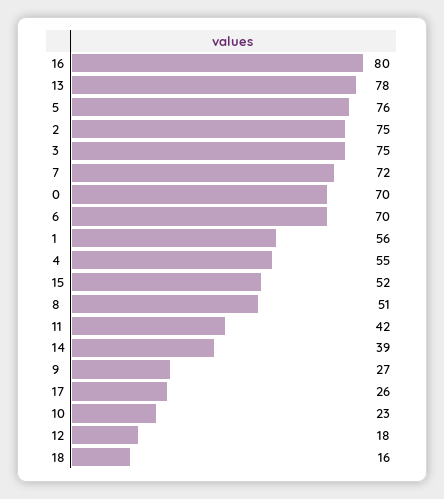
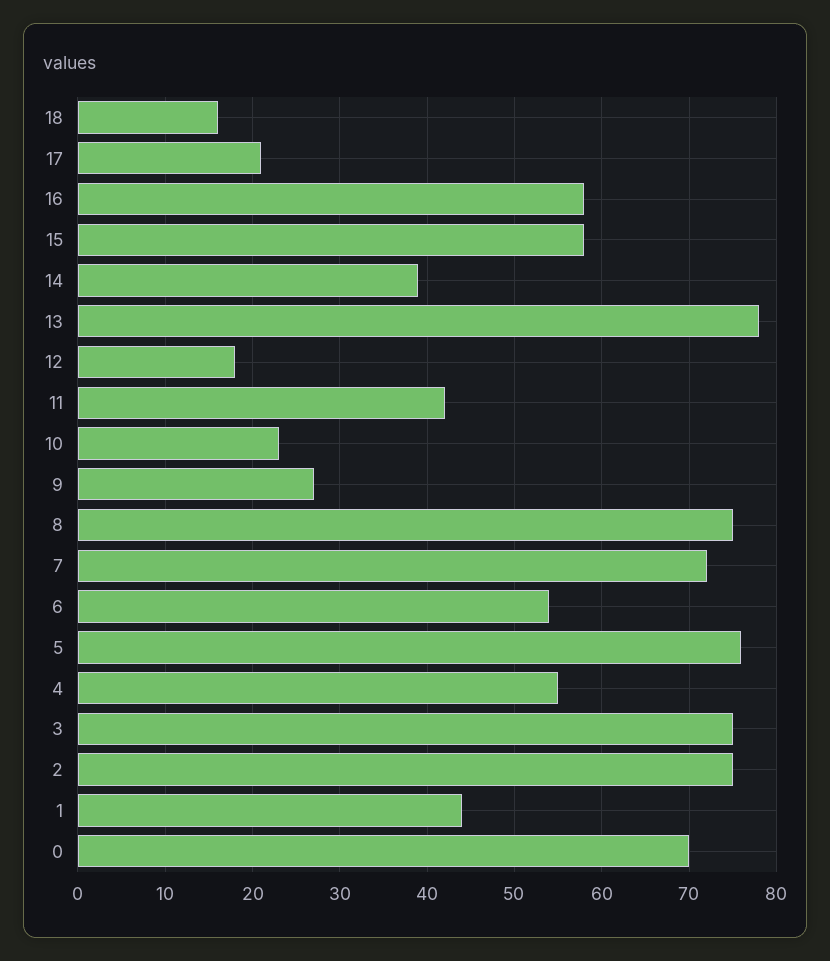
  {
-   "16": 80,
+   "16": 58,
    "13": 78,
    "5": 76,
    "2": 75,
    "3": 75,
    "7": 72,
    "0": 70,
-   "6": 70,
+   "6": 54,
-   "1": 56,
+   "1": 44,
    "4": 55,
-   "15": 52,
+   "15": 58,
-   "8": 51,
+   "8": 75,
    "11": 42,
    "14": 39,
    "9": 27,
-   "17": 26,
+   "17": 21,
    "10": 23,
    "12": 18,
    "18": 16
  }

